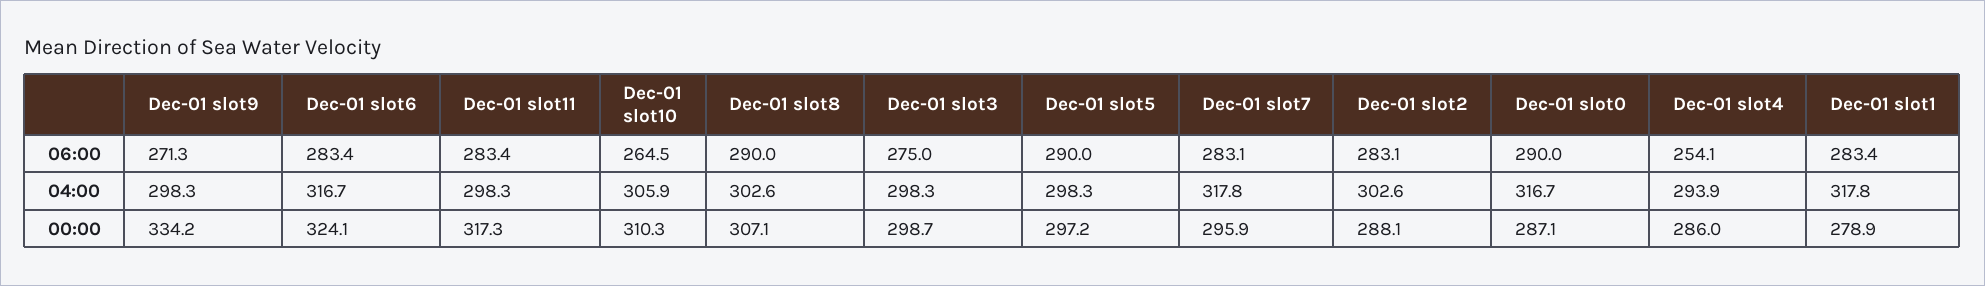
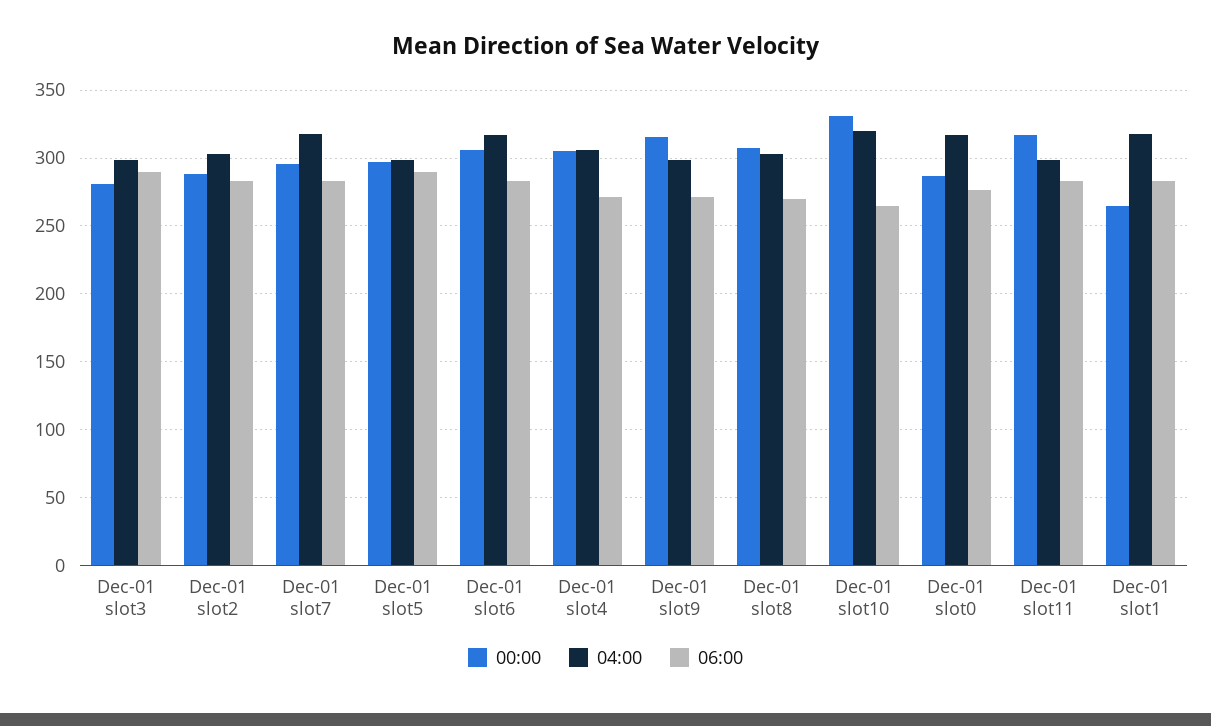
  {
    "06:00": {
      "Dec-01 slot9": 271.3,
      "Dec-01 slot6": 283.4,
      "Dec-01 slot11": 283.4,
      "Dec-01 slot10": 264.5,
-     "Dec-01 slot8": 290,
+     "Dec-01 slot8": 270,
-     "Dec-01 slot3": 275,
+     "Dec-01 slot3": 290,
      "Dec-01 slot5": 290,
      "Dec-01 slot7": 283.1,
      "Dec-01 slot2": 283.1,
-     "Dec-01 slot0": 290,
+     "Dec-01 slot0": 275,
-     "Dec-01 slot4": 254.1,
+     "Dec-01 slot4": 270,
      "Dec-01 slot1": 283.4
    },
    "04:00": {
      "Dec-01 slot9": 298.3,
      "Dec-01 slot6": 316.7,
      "Dec-01 slot11": 298.3,
-     "Dec-01 slot10": 305.9,
+     "Dec-01 slot10": 320,
      "Dec-01 slot8": 302.6,
      "Dec-01 slot3": 298.3,
      "Dec-01 slot5": 298.3,
      "Dec-01 slot7": 317.8,
      "Dec-01 slot2": 302.6,
      "Dec-01 slot0": 316.7,
-     "Dec-01 slot4": 293.9,
+     "Dec-01 slot4": 305,
      "Dec-01 slot1": 317.8
    },
    "00:00": {
-     "Dec-01 slot9": 334.2,
+     "Dec-01 slot9": 315,
-     "Dec-01 slot6": 324.1,
+     "Dec-01 slot6": 305,
      "Dec-01 slot11": 317.3,
-     "Dec-01 slot10": 310.3,
+     "Dec-01 slot10": 330,
      "Dec-01 slot8": 307.1,
-     "Dec-01 slot3": 298.7,
+     "Dec-01 slot3": 280,
      "Dec-01 slot5": 297.2,
      "Dec-01 slot7": 295.9,
      "Dec-01 slot2": 288.1,
      "Dec-01 slot0": 287.1,
-     "Dec-01 slot4": 286,
+     "Dec-01 slot4": 305,
-     "Dec-01 slot1": 278.9
+     "Dec-01 slot1": 265
    }
  }

